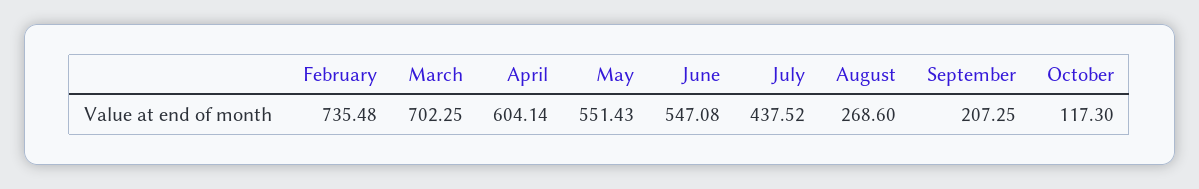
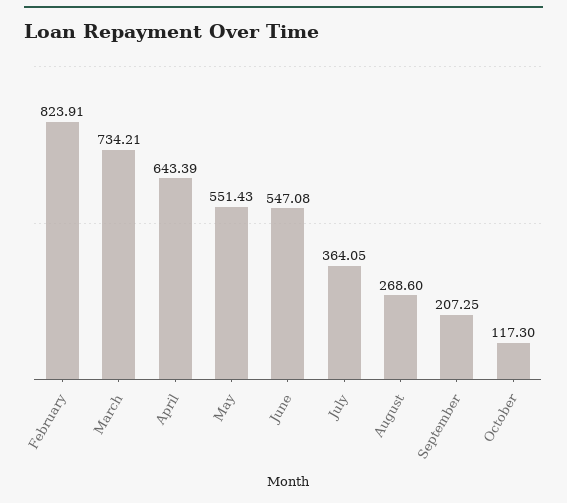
  {
-   "February": 735.48,
+   "February": 823.91,
-   "March": 702.25,
+   "March": 734.21,
-   "April": 604.14,
+   "April": 643.39,
    "May": 551.43,
    "June": 547.08,
-   "July": 437.52,
+   "July": 364.05,
    "August": 268.6,
    "September": 207.25,
    "October": 117.3
  }

